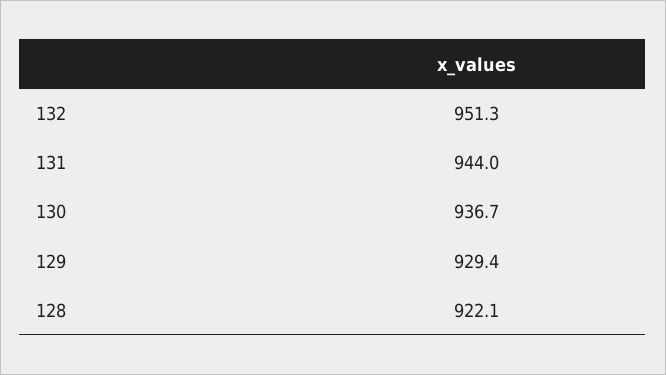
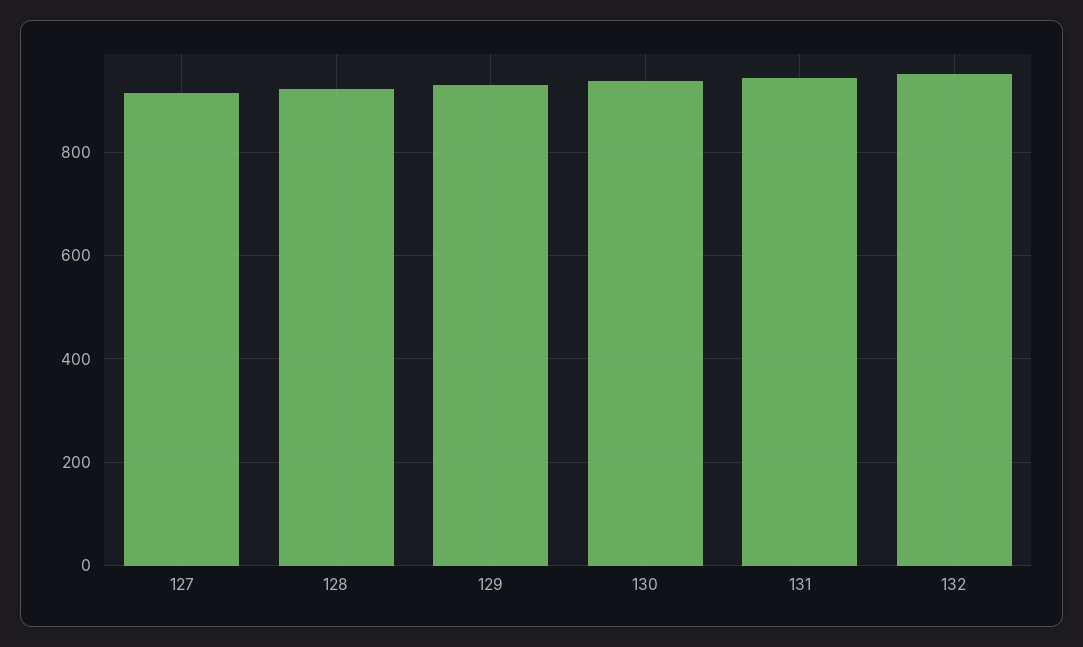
  {
    "132": 951.3,
    "131": 944,
    "130": 936.7,
    "129": 929.4,
-   "128": 922.1
+   "128": 922.1,
+   "127": 920
  }

